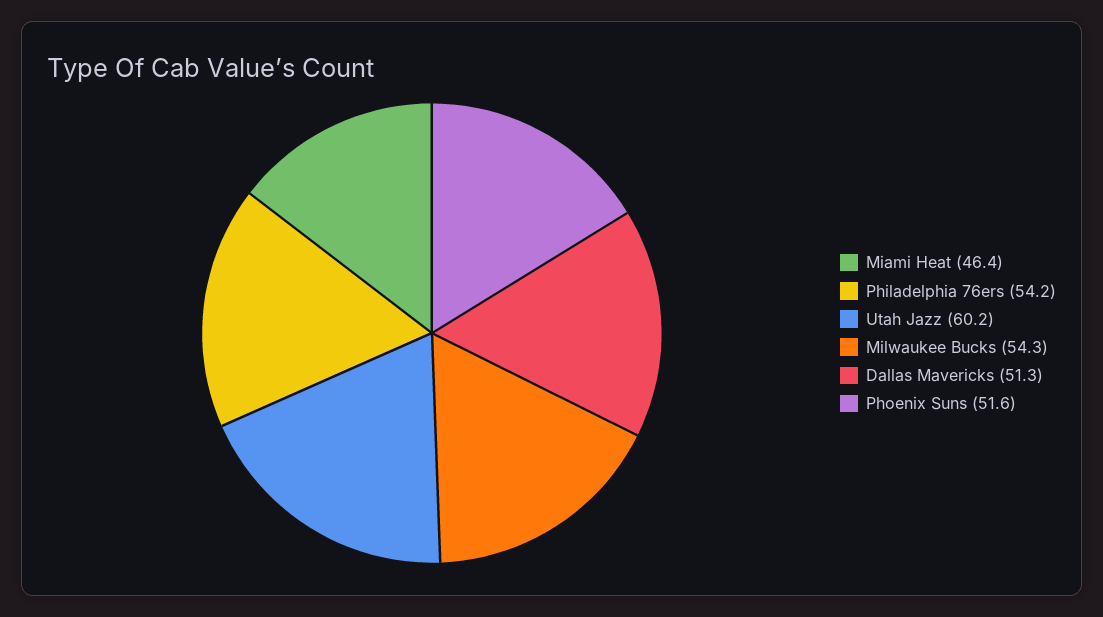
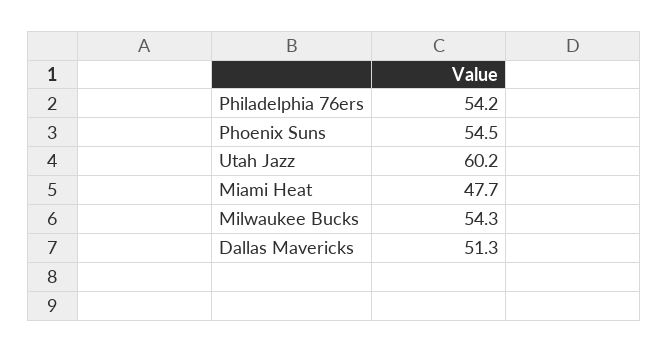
  {
-   "Miami Heat": 46.4,
+   "Miami Heat": 47.7,
    "Philadelphia 76ers": 54.2,
    "Utah Jazz": 60.2,
    "Milwaukee Bucks": 54.3,
    "Dallas Mavericks": 51.3,
-   "Phoenix Suns": 51.6
+   "Phoenix Suns": 54.5
  }

